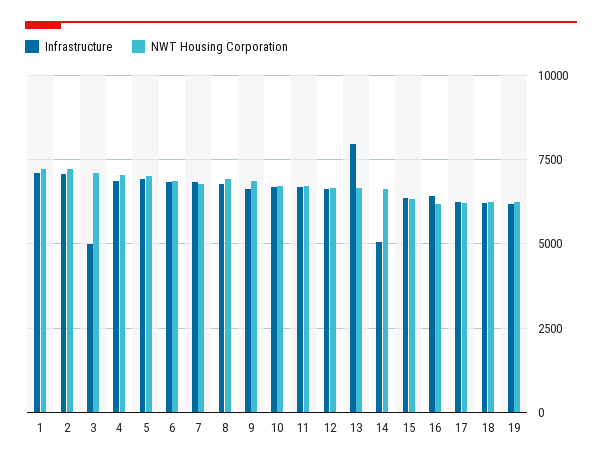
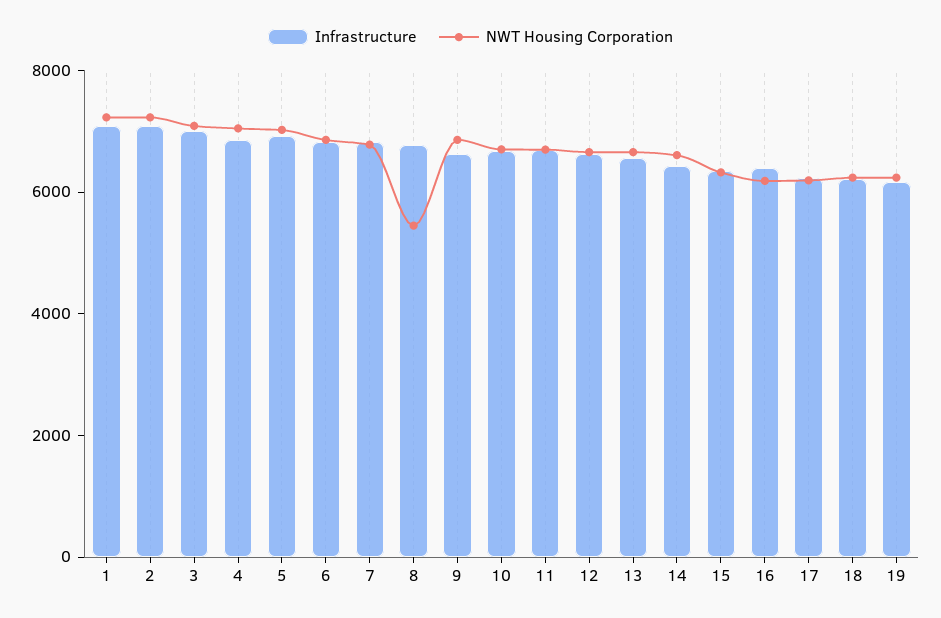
  {
    "Infrastructure": {
      "1": 7000,
      "2": 7000,
-     "3": 5000,
+     "3": 7000,
      "4": 6750,
      "5": 7000,
      "6": 6750,
      "7": 6750,
      "8": 6750,
      "9": 6750,
      "10": 6750,
      "11": 6750,
      "12": 6750,
-     "13": 8000,
+     "13": 6500,
-     "14": 5000,
+     "14": 6500,
      "15": 6250,
      "16": 6500,
      "17": 6250,
      "18": 6250,
      "19": 6250
    },
    "NWT Housing Corporation": {
      "1": 7250,
      "2": 7250,
      "3": 7000,
      "4": 7000,
      "5": 7000,
      "6": 6750,
      "7": 6750,
-     "8": 7000,
+     "8": 5500,
      "9": 6750,
      "10": 6750,
      "11": 6750,
      "12": 6750,
      "13": 6750,
      "14": 6500,
      "15": 6250,
      "16": 6250,
      "17": 6250,
      "18": 6250,
      "19": 6250
    }
  }

